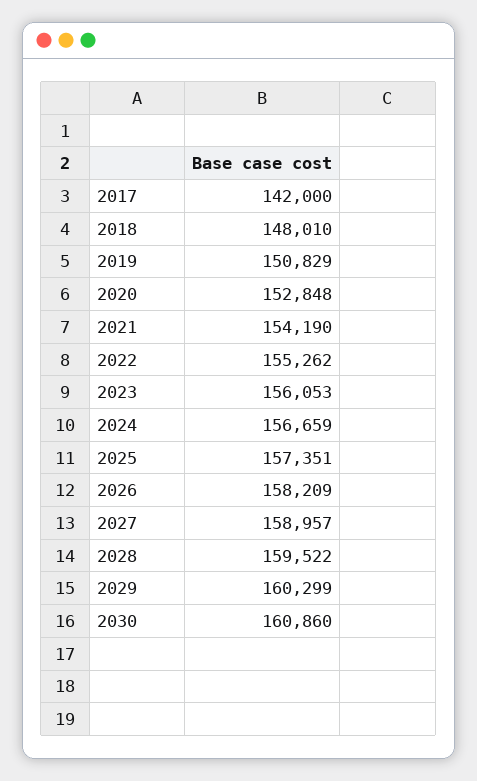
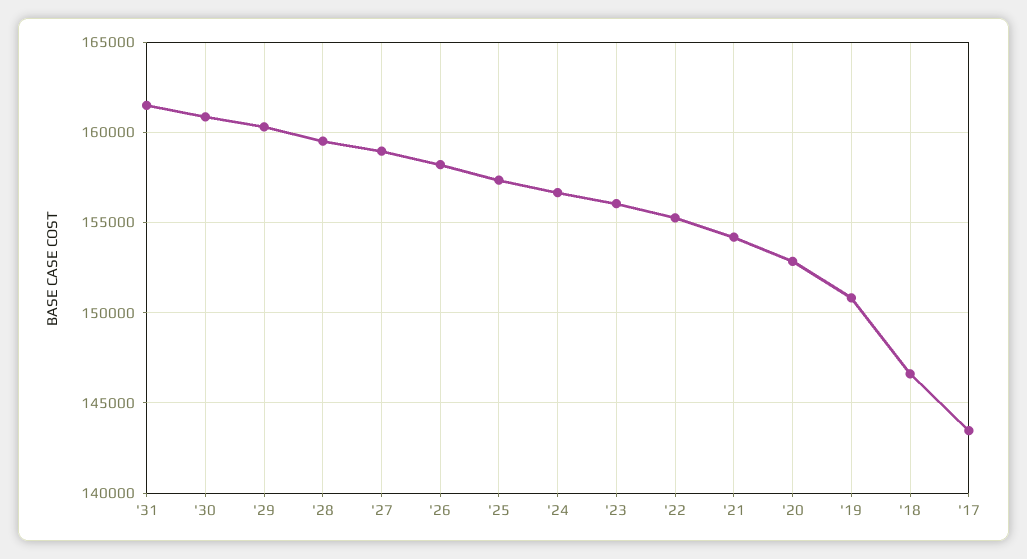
  {
-   "2017": 142000,
+   "2017": 143500,
-   "2018": 148010,
+   "2018": 146500,
    "2019": 150829,
    "2020": 152848,
    "2021": 154190,
    "2022": 155262,
    "2023": 156053,
    "2024": 156659,
    "2025": 157351,
    "2026": 158209,
    "2027": 158957,
    "2028": 159522,
    "2029": 160299,
-   "2030": 160860
+   "2030": 160860,
+   "'31": 161500
  }

